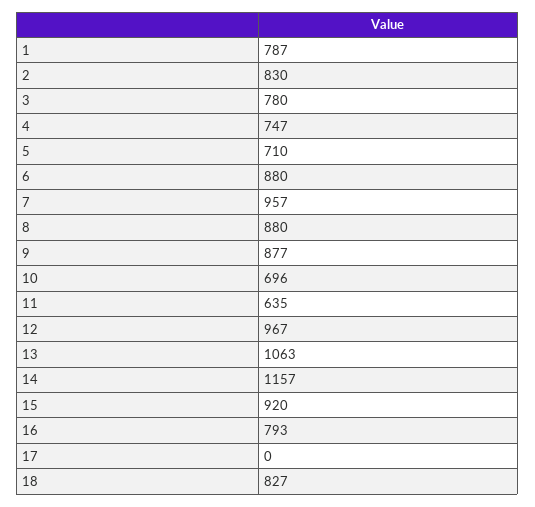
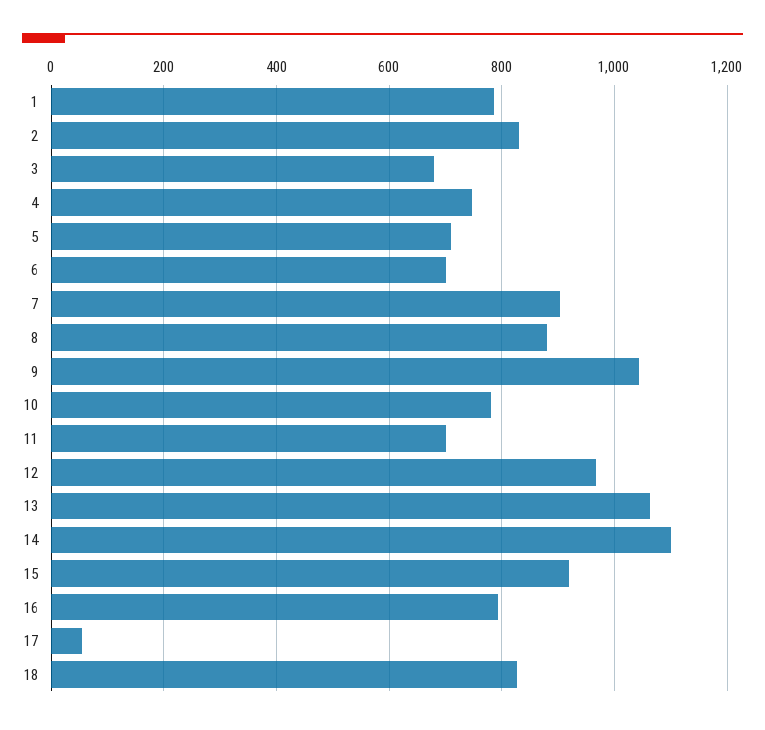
  {
    "1": 787,
    "2": 830,
-   "3": 780,
+   "3": 680,
    "4": 747,
    "5": 710,
-   "6": 880,
+   "6": 700,
-   "7": 957,
+   "7": 900,
    "8": 880,
-   "9": 877,
+   "9": 1040,
-   "10": 696,
+   "10": 780,
-   "11": 635,
+   "11": 700,
    "12": 967,
    "13": 1063,
-   "14": 1157,
+   "14": 1100,
    "15": 920,
    "16": 793,
-   "17": 0,
+   "17": 60,
    "18": 827
  }

